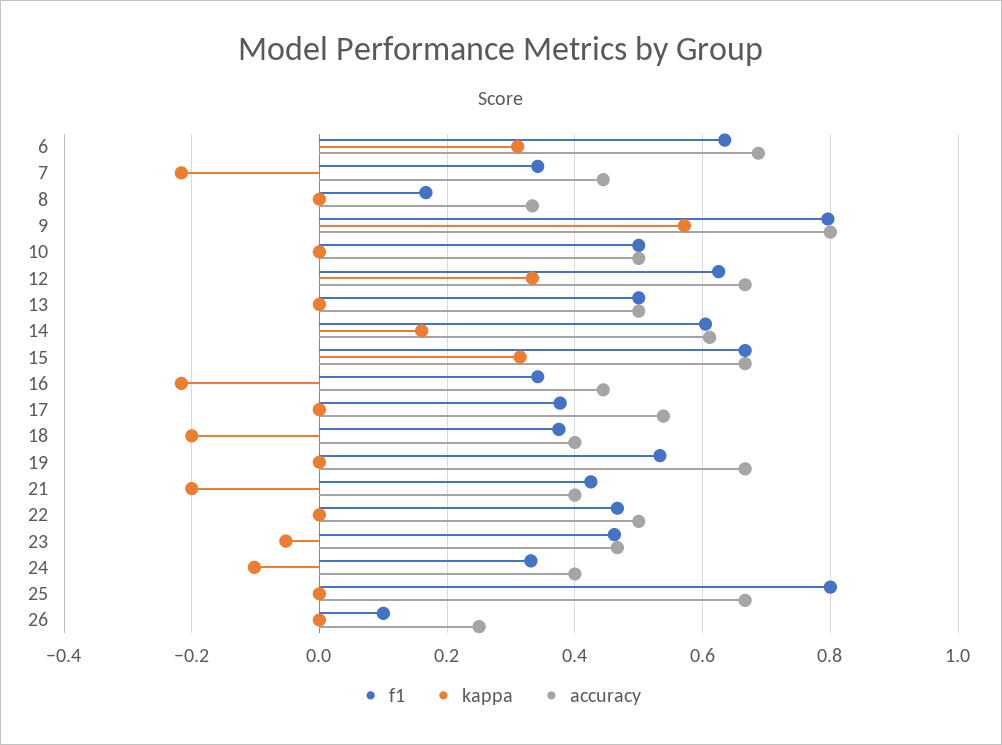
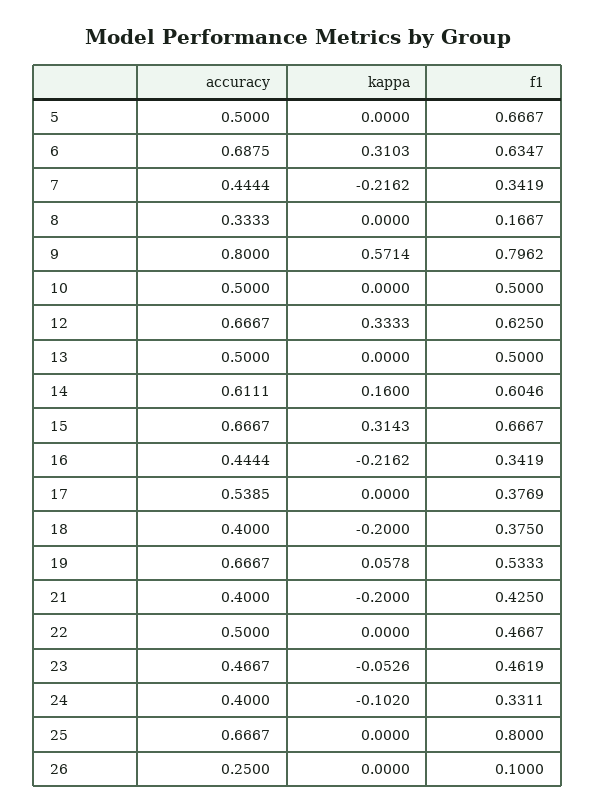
  {
    "f1": {
      "6": 0.6347,
      "7": 0.3419,
      "8": 0.1667,
      "9": 0.7962,
      "10": 0.5,
      "12": 0.625,
      "13": 0.5,
      "14": 0.6046,
      "15": 0.6667,
      "16": 0.3419,
      "17": 0.3769,
      "18": 0.375,
      "19": 0.5333,
      "21": 0.425,
      "22": 0.4667,
      "23": 0.4619,
      "24": 0.3311,
      "25": 0.8,
-     "26": 0.1
+     "26": 0.1,
+     "5": 0.6667
    },
    "kappa": {
      "6": 0.3103,
      "7": -0.2162,
      "8": 0,
      "9": 0.5714,
      "10": 0,
      "12": 0.3333,
      "13": 0,
      "14": 0.16,
      "15": 0.3143,
      "16": -0.2162,
      "17": 0,
      "18": -0.2,
-     "19": 0,
+     "19": 0.0578,
      "21": -0.2,
      "22": 0,
      "23": -0.0526,
      "24": -0.102,
      "25": 0,
-     "26": 0
+     "26": 0,
+     "5": 0
    },
    "accuracy": {
      "6": 0.6875,
      "7": 0.4444,
      "8": 0.3333,
      "9": 0.8,
      "10": 0.5,
      "12": 0.6667,
      "13": 0.5,
      "14": 0.6111,
      "15": 0.6667,
      "16": 0.4444,
      "17": 0.5385,
      "18": 0.4,
      "19": 0.6667,
      "21": 0.4,
      "22": 0.5,
      "23": 0.4667,
      "24": 0.4,
      "25": 0.6667,
-     "26": 0.25
+     "26": 0.25,
+     "5": 0.5
    }
  }

